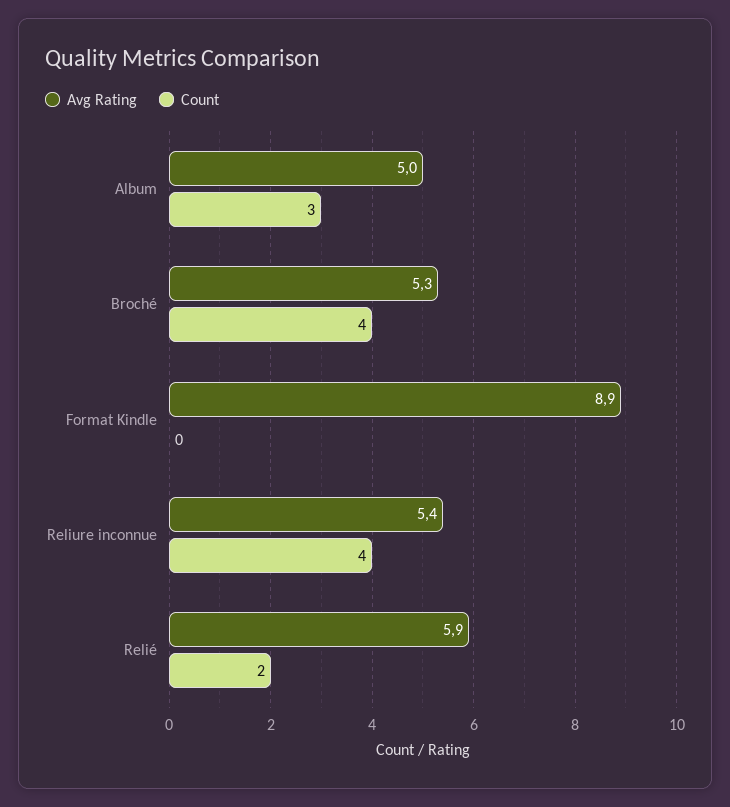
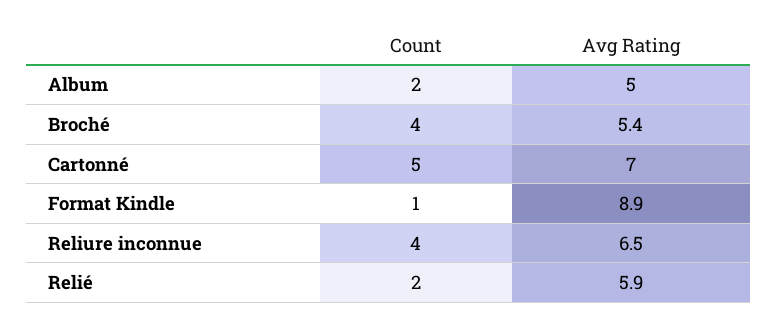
  {
    "Avg Rating": {
      "Album": 5,
-     "Broché": 5.3,
+     "Broché": 5.4,
      "Format Kindle": 8.9,
-     "Reliure inconnue": 5.4,
+     "Reliure inconnue": 6.5,
-     "Relié": 5.9
+     "Relié": 5.9,
+     "Cartonné": 7
    },
    "Count": {
-     "Album": 3,
+     "Album": 2,
      "Broché": 4,
-     "Format Kindle": 0,
+     "Format Kindle": 1,
      "Reliure inconnue": 4,
-     "Relié": 2
+     "Relié": 2,
+     "Cartonné": 5
    }
  }

